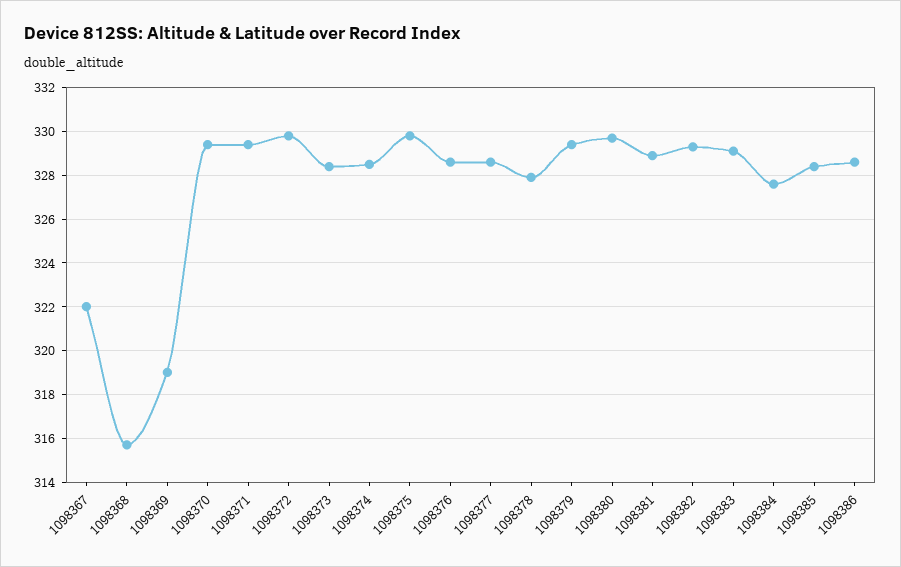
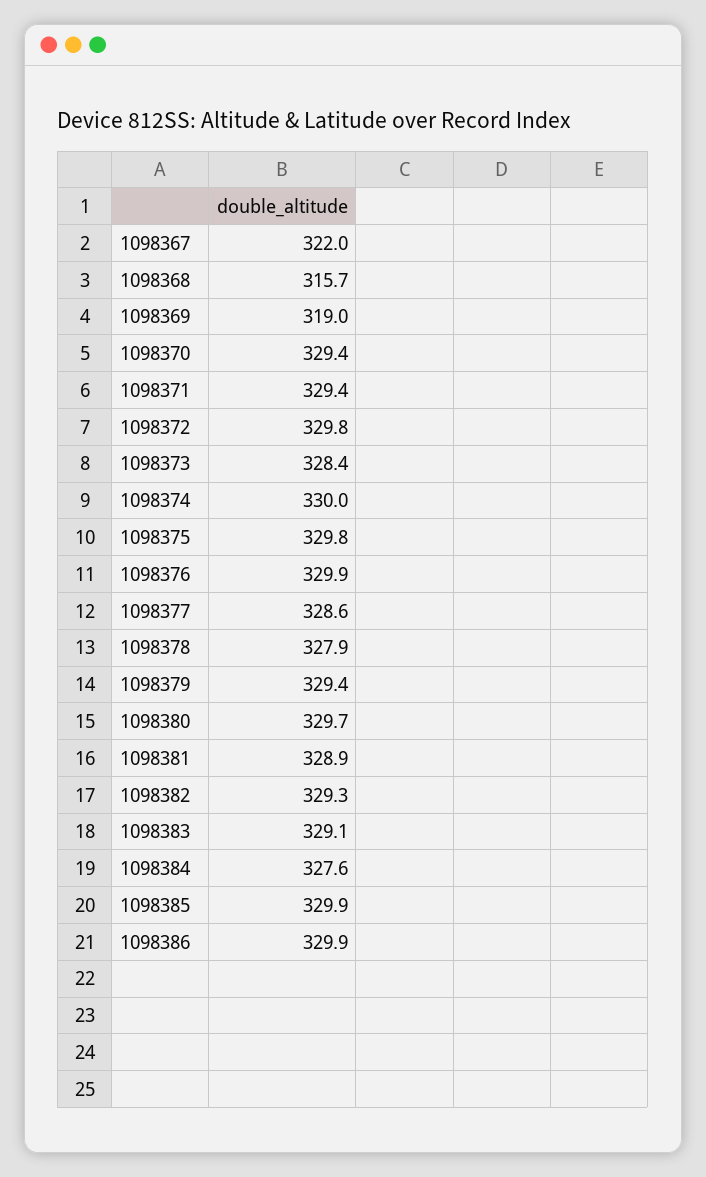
  {
    "1098367": 322,
    "1098368": 315.7,
    "1098369": 319,
    "1098370": 329.4,
    "1098371": 329.4,
    "1098372": 329.8,
    "1098373": 328.4,
-   "1098374": 328.5,
+   "1098374": 330,
    "1098375": 329.8,
-   "1098376": 328.5,
+   "1098376": 329.9,
    "1098377": 328.6,
    "1098378": 327.9,
    "1098379": 329.4,
    "1098380": 329.7,
    "1098381": 328.9,
    "1098382": 329.3,
    "1098383": 329.1,
    "1098384": 327.6,
-   "1098385": 328.5,
+   "1098385": 329.9,
-   "1098386": 328.5
+   "1098386": 329.9
  }

